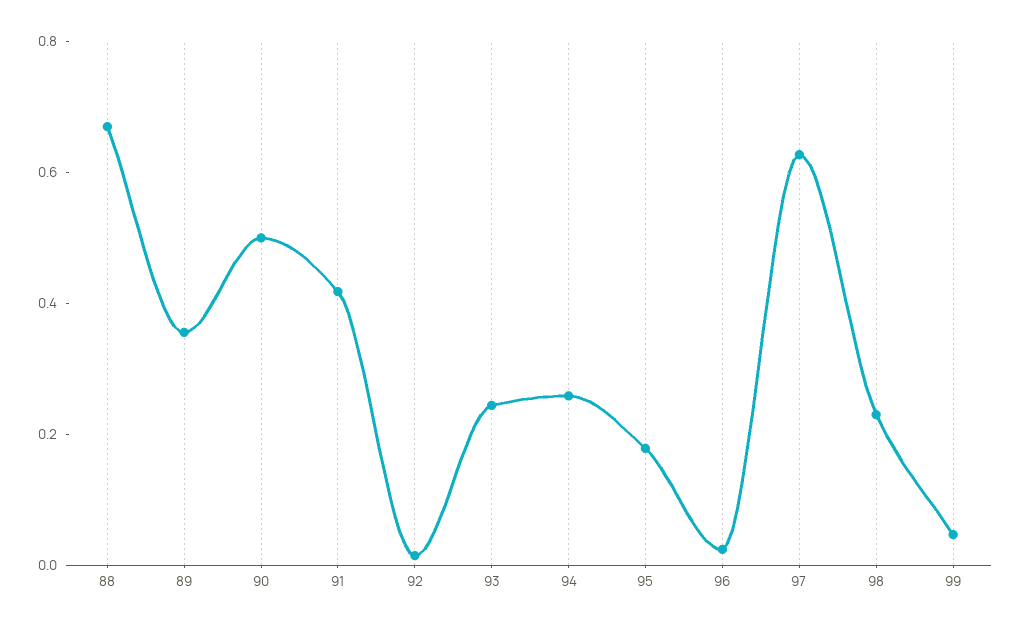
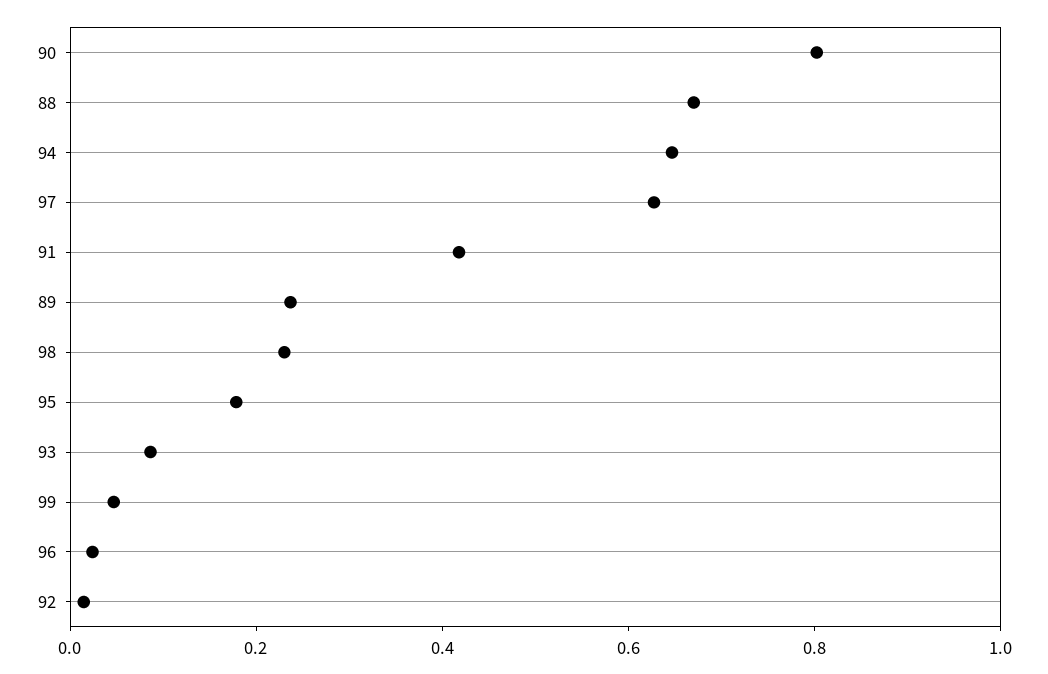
  {
    "88": 0.65,
-   "89": 0.35,
+   "89": 0.25,
-   "90": 0.5,
+   "90": 0.8,
    "91": 0.4,
    "92": 0,
-   "93": 0.25,
+   "93": 0.1,
-   "94": 0.25,
+   "94": 0.65,
    "95": 0.2,
    "96": 0,
    "97": 0.65,
    "98": 0.25,
    "99": 0.05
  }

